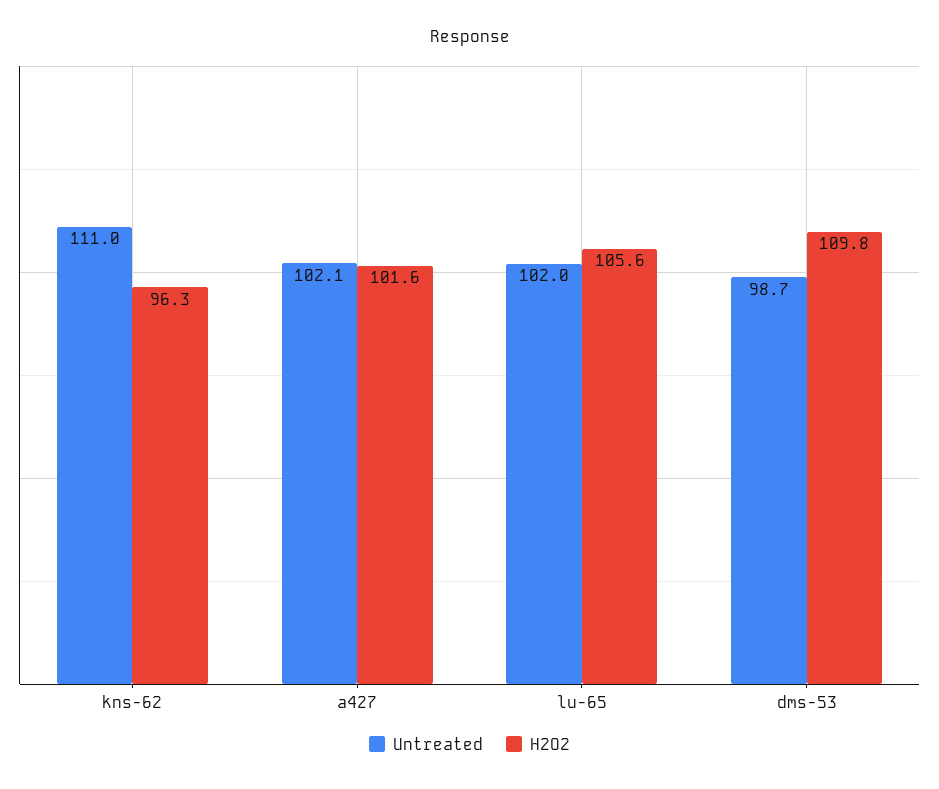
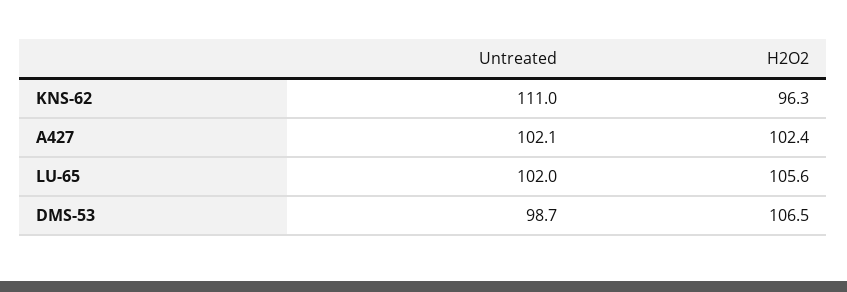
  {
    "Untreated": {
      "kns-62": 111,
      "a427": 102.1,
      "lu-65": 102,
      "dms-53": 98.7
    },
    "H2O2": {
      "kns-62": 96.3,
-     "a427": 101.6,
+     "a427": 102.4,
      "lu-65": 105.6,
-     "dms-53": 109.8
+     "dms-53": 106.5
    }
  }

